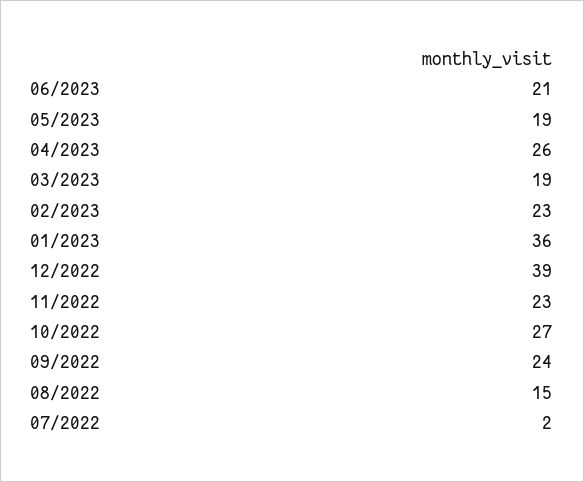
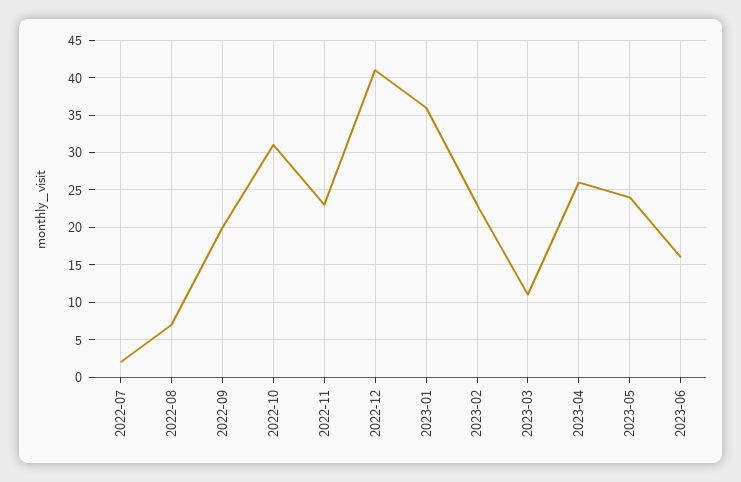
  {
-   "06/2023": 21,
+   "06/2023": 16,
-   "05/2023": 19,
+   "05/2023": 24,
    "04/2023": 26,
-   "03/2023": 19,
+   "03/2023": 11,
    "02/2023": 23,
    "01/2023": 36,
-   "12/2022": 39,
+   "12/2022": 41,
    "11/2022": 23,
-   "10/2022": 27,
+   "10/2022": 31,
-   "09/2022": 24,
+   "09/2022": 20,
-   "08/2022": 15,
+   "08/2022": 7,
    "07/2022": 2
  }

